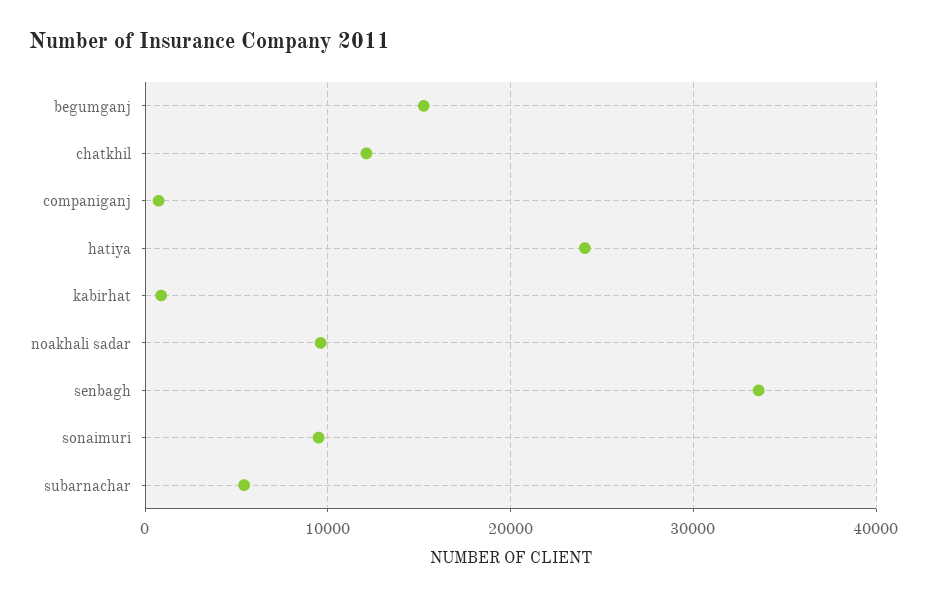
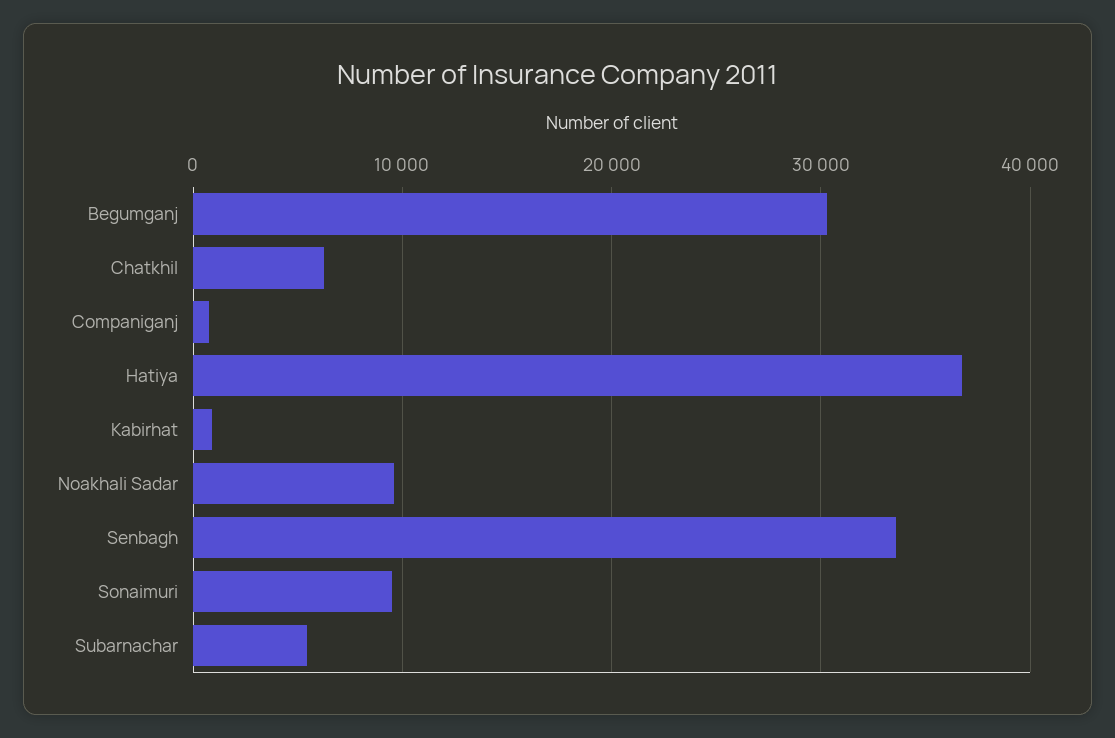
  {
-   "begumganj": 15000,
+   "begumganj": 30000,
-   "chatkhil": 12000,
+   "chatkhil": 6000,
    "companiganj": 1000,
-   "hatiya": 24000,
+   "hatiya": 37000,
    "kabirhat": 1000,
    "noakhali sadar": 10000,
    "senbagh": 34000,
    "sonaimuri": 9000,
    "subarnachar": 5000
  }

